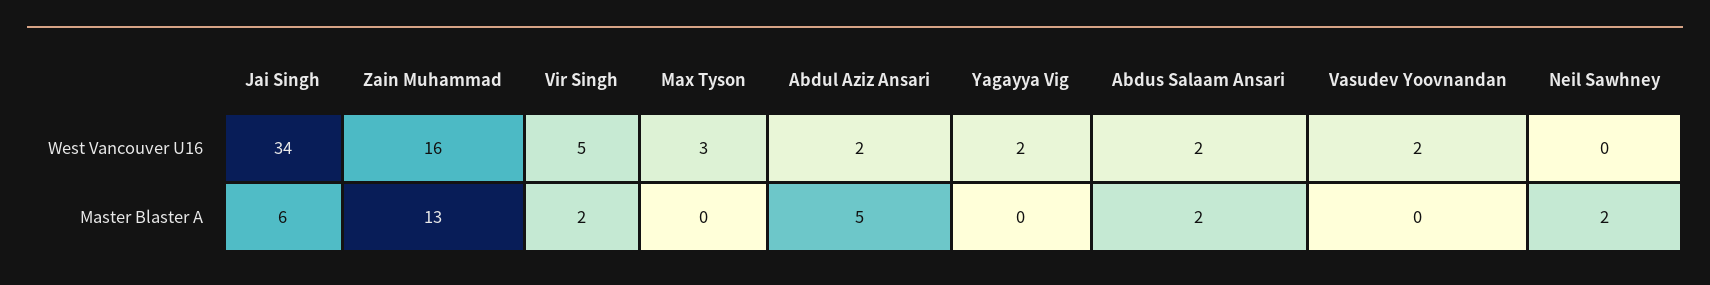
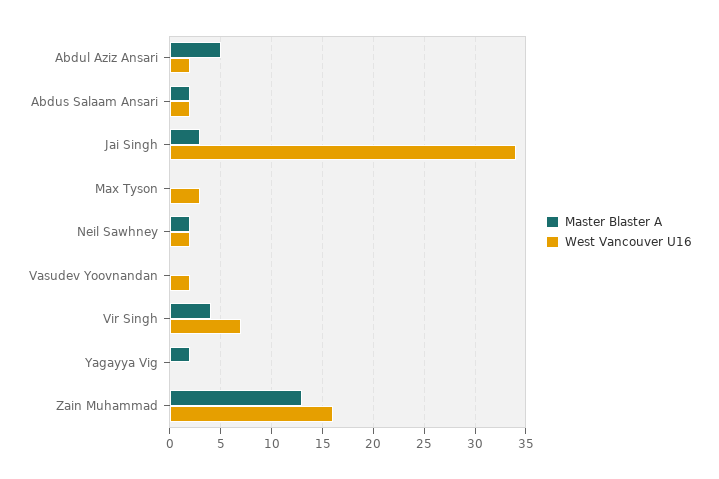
  {
    "West Vancouver U16": {
      "Jai Singh": 34,
      "Zain Muhammad": 16,
-     "Vir Singh": 5,
+     "Vir Singh": 7,
      "Max Tyson": 3,
      "Abdul Aziz Ansari": 2,
-     "Yagayya Vig": 2,
+     "Yagayya Vig": 0,
      "Abdus Salaam Ansari": 2,
      "Vasudev Yoovnandan": 2,
-     "Neil Sawhney": 0
+     "Neil Sawhney": 2
    },
    "Master Blaster A": {
-     "Jai Singh": 6,
+     "Jai Singh": 3,
      "Zain Muhammad": 13,
-     "Vir Singh": 2,
+     "Vir Singh": 4,
      "Max Tyson": 0,
      "Abdul Aziz Ansari": 5,
-     "Yagayya Vig": 0,
+     "Yagayya Vig": 2,
      "Abdus Salaam Ansari": 2,
      "Vasudev Yoovnandan": 0,
      "Neil Sawhney": 2
    }
  }

